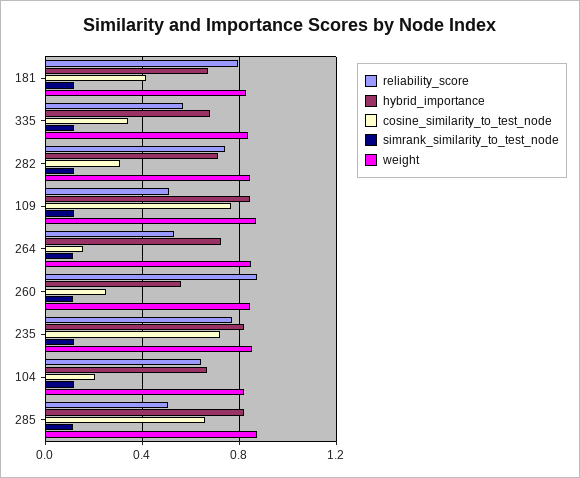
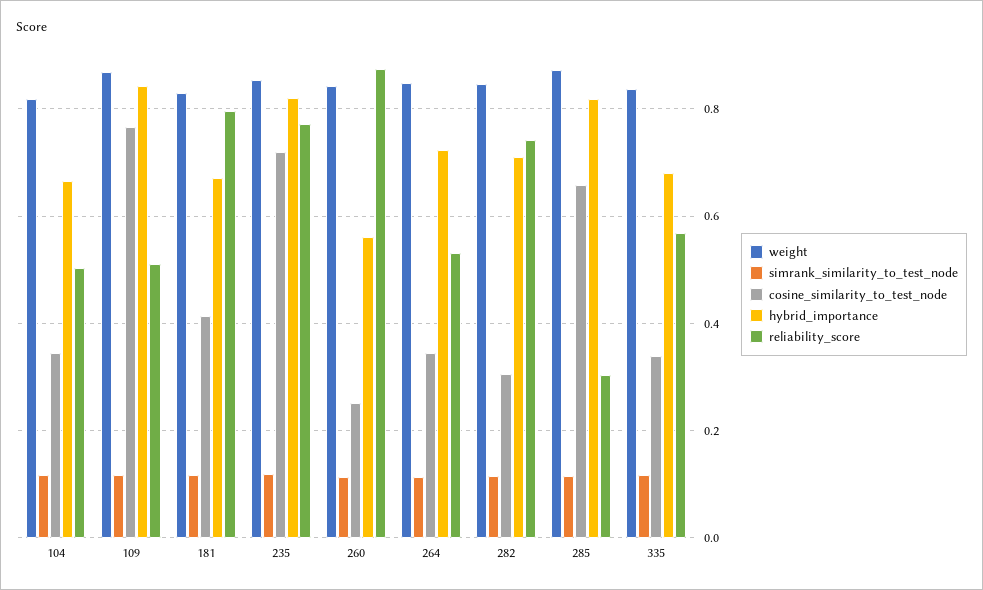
  {
    "reliability_score": {
      "181": 0.8,
      "335": 0.56,
      "282": 0.74,
      "109": 0.52,
      "264": 0.54,
      "260": 0.88,
      "235": 0.78,
-     "104": 0.65,
+     "104": 0.5,
-     "285": 0.5
+     "285": 0.3
    },
    "hybrid_importance": {
      "181": 0.68,
      "335": 0.68,
      "282": 0.72,
      "109": 0.84,
      "264": 0.72,
      "260": 0.56,
      "235": 0.82,
      "104": 0.66,
      "285": 0.82
    },
    "cosine_similarity_to_test_node": {
      "181": 0.42,
      "335": 0.34,
      "282": 0.3,
      "109": 0.76,
-     "264": 0.15,
+     "264": 0.34,
      "260": 0.26,
      "235": 0.72,
-     "104": 0.2,
+     "104": 0.34,
      "285": 0.66
    },
    "simrank_similarity_to_test_node": {
      "181": 0.12,
      "335": 0.12,
      "282": 0.12,
      "109": 0.12,
      "264": 0.12,
      "260": 0.12,
      "235": 0.12,
      "104": 0.12,
      "285": 0.12
    },
    "weight": {
      "181": 0.82,
      "335": 0.84,
      "282": 0.84,
      "109": 0.86,
      "264": 0.84,
      "260": 0.84,
      "235": 0.86,
      "104": 0.82,
      "285": 0.88
    }
  }

